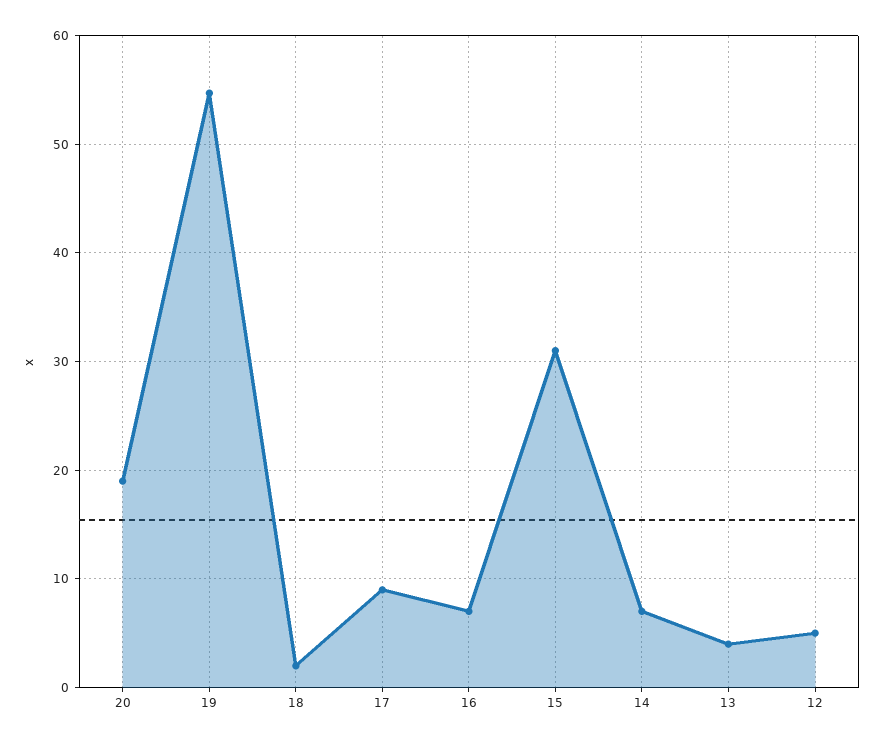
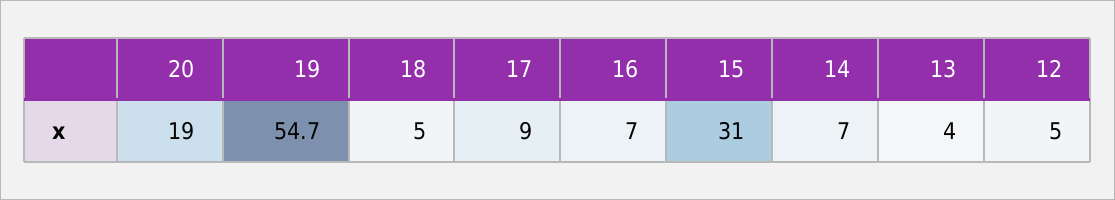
  {
    "20": 19,
    "19": 54.7,
-   "18": 2,
+   "18": 5,
    "17": 9,
    "16": 7,
    "15": 31,
    "14": 7,
    "13": 4,
    "12": 5
  }

